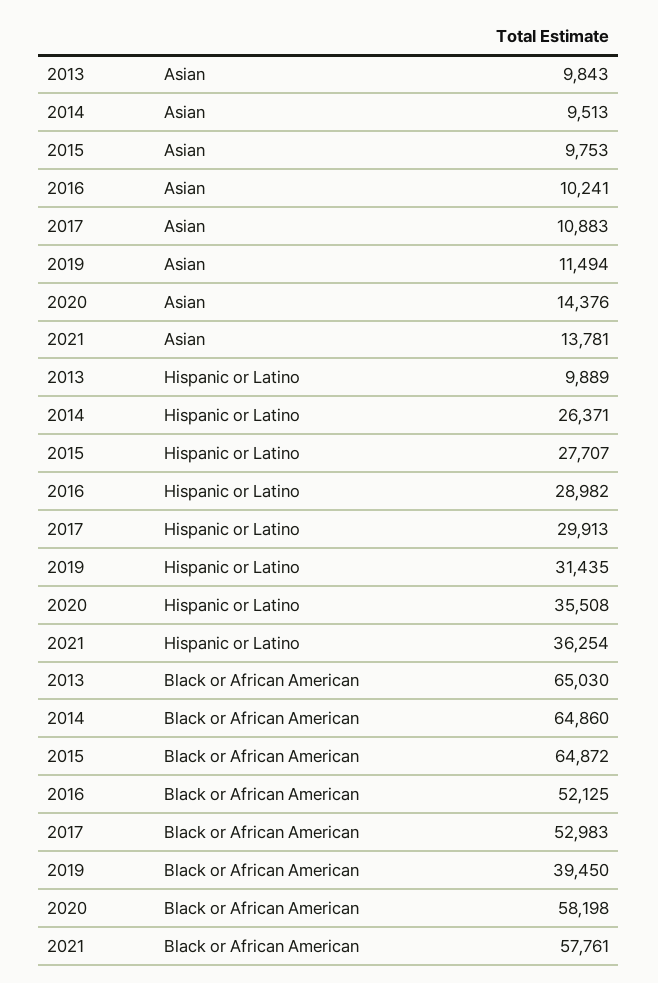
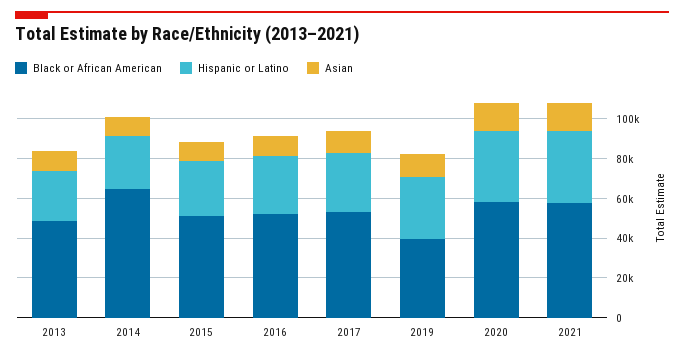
  {
    "Asian": {
      "2013": 9843,
      "2014": 9513,
      "2015": 9753,
      "2016": 10241,
      "2017": 10883,
      "2019": 11494,
      "2020": 14376,
      "2021": 13781
    },
    "Hispanic or Latino": {
-     "2013": 9889,
+     "2013": 25000,
      "2014": 26371,
      "2015": 27707,
      "2016": 28982,
      "2017": 29913,
      "2019": 31435,
      "2020": 35508,
      "2021": 36254
    },
    "Black or African American": {
-     "2013": 65030,
+     "2013": 50000,
      "2014": 64860,
-     "2015": 64872,
+     "2015": 50000,
      "2016": 52125,
      "2017": 52983,
      "2019": 39450,
      "2020": 58198,
      "2021": 57761
    }
  }

